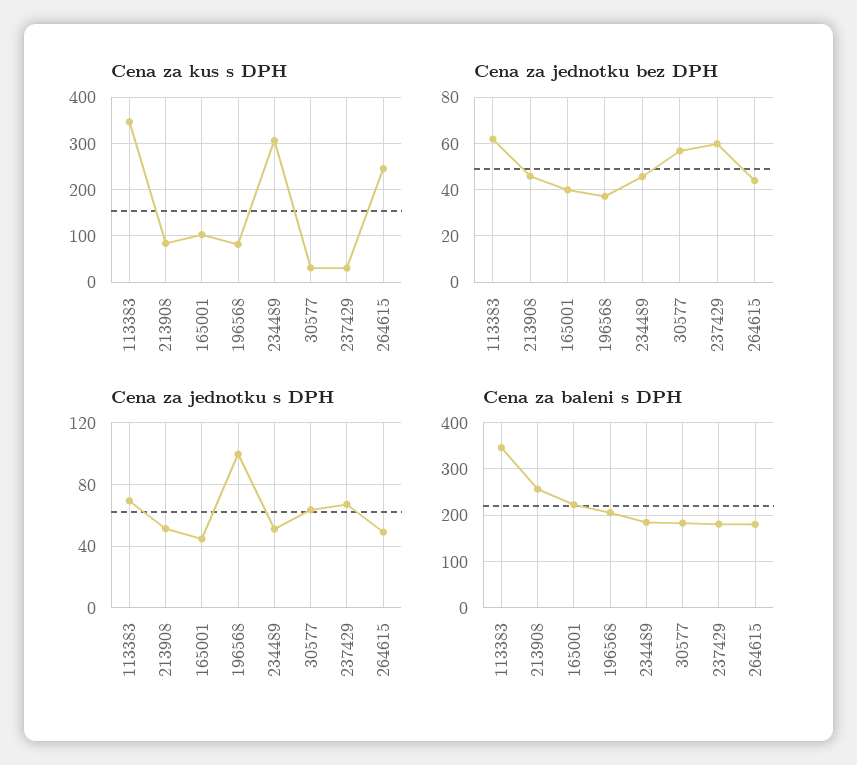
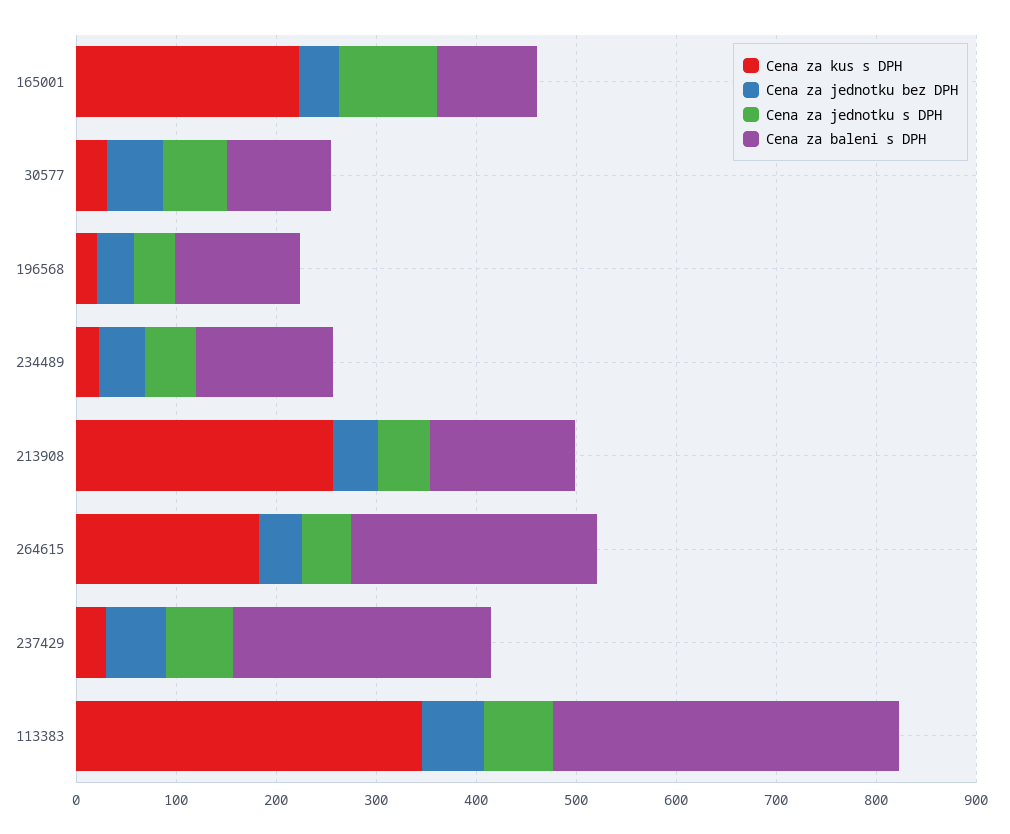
  {
    "Cena za kus s DPH": {
      "113383": 340,
-     "213908": 80,
+     "213908": 260,
-     "165001": 100,
+     "165001": 220,
-     "196568": 80,
+     "196568": 20,
-     "234489": 300,
+     "234489": 20,
      "30577": 40,
      "237429": 40,
-     "264615": 240
+     "264615": 180
    },
    "Cena za jednotku bez DPH": {
      "113383": 60,
      "213908": 45,
      "165001": 40,
      "196568": 35,
      "234489": 45,
      "30577": 55,
      "237429": 60,
      "264615": 45
    },
    "Cena za jednotku s DPH": {
      "113383": 70,
      "213908": 50,
-     "165001": 45,
+     "165001": 100,
-     "196568": 100,
+     "196568": 40,
      "234489": 50,
      "30577": 65,
      "237429": 65,
      "264615": 50
    },
    "Cena za baleni s DPH": {
      "113383": 340,
-     "213908": 260,
+     "213908": 140,
-     "165001": 220,
+     "165001": 100,
-     "196568": 200,
+     "196568": 120,
-     "234489": 180,
+     "234489": 140,
-     "30577": 180,
+     "30577": 100,
-     "237429": 180,
+     "237429": 260,
-     "264615": 180
+     "264615": 240
    }
  }

